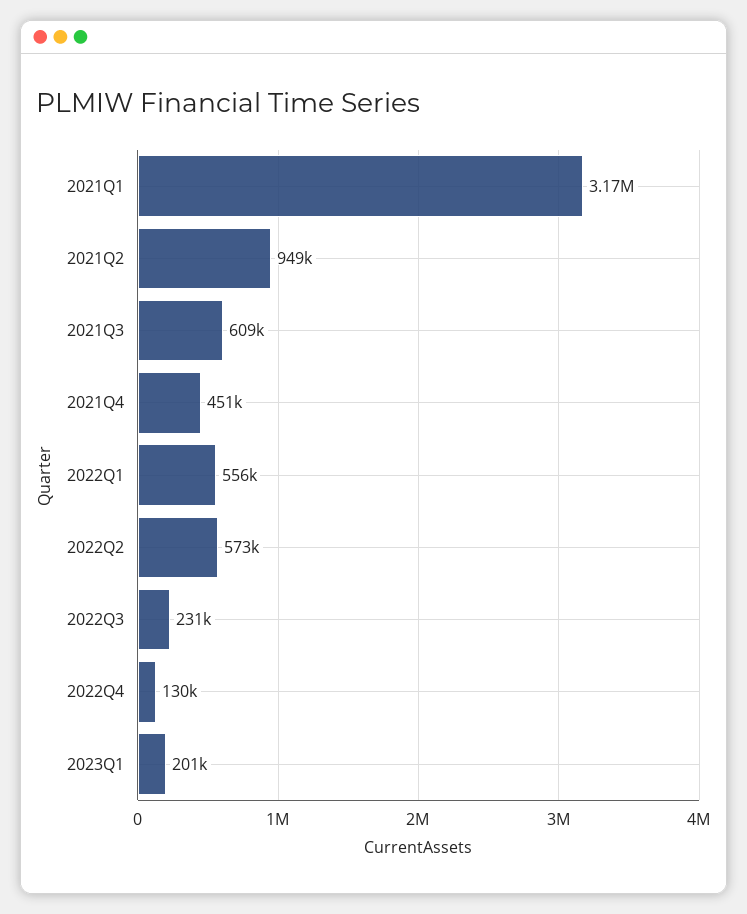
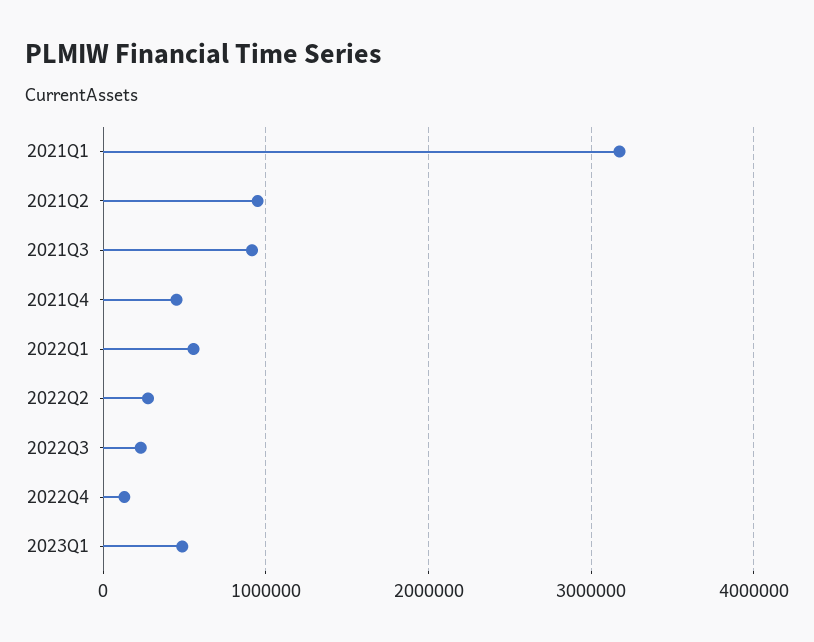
  {
    "2021Q1": 3170000,
    "2021Q2": 949000,
-   "2021Q3": 609000,
+   "2021Q3": 900000,
    "2021Q4": 451000,
    "2022Q1": 556000,
-   "2022Q2": 573000,
+   "2022Q2": 300000,
    "2022Q3": 231000,
    "2022Q4": 130000,
-   "2023Q1": 201000
+   "2023Q1": 500000
  }

